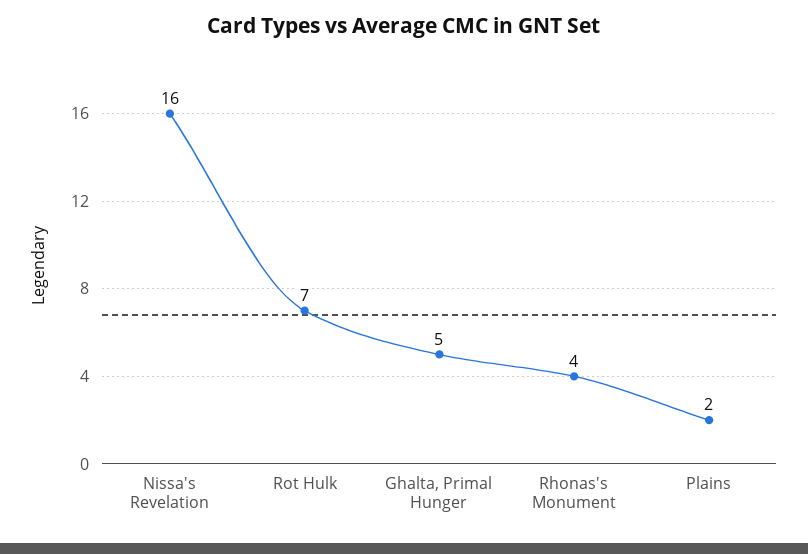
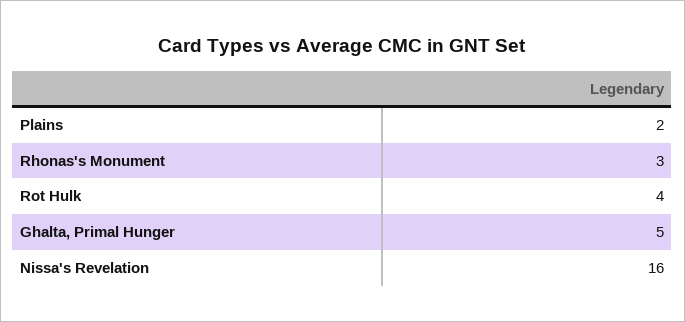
  {
    "Nissa's Revelation": 16,
-   "Rot Hulk": 7,
+   "Rot Hulk": 4,
    "Ghalta, Primal Hunger": 5,
-   "Rhonas's Monument": 4,
+   "Rhonas's Monument": 3,
    "Plains": 2
  }

